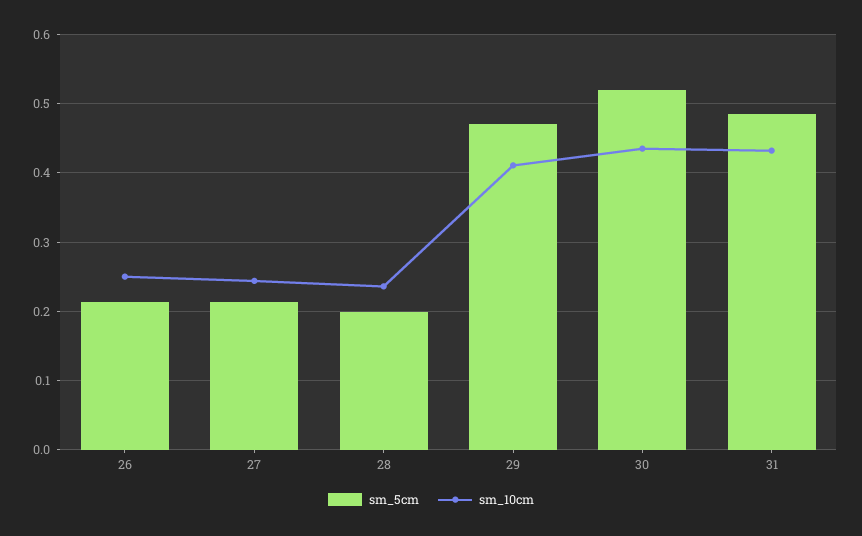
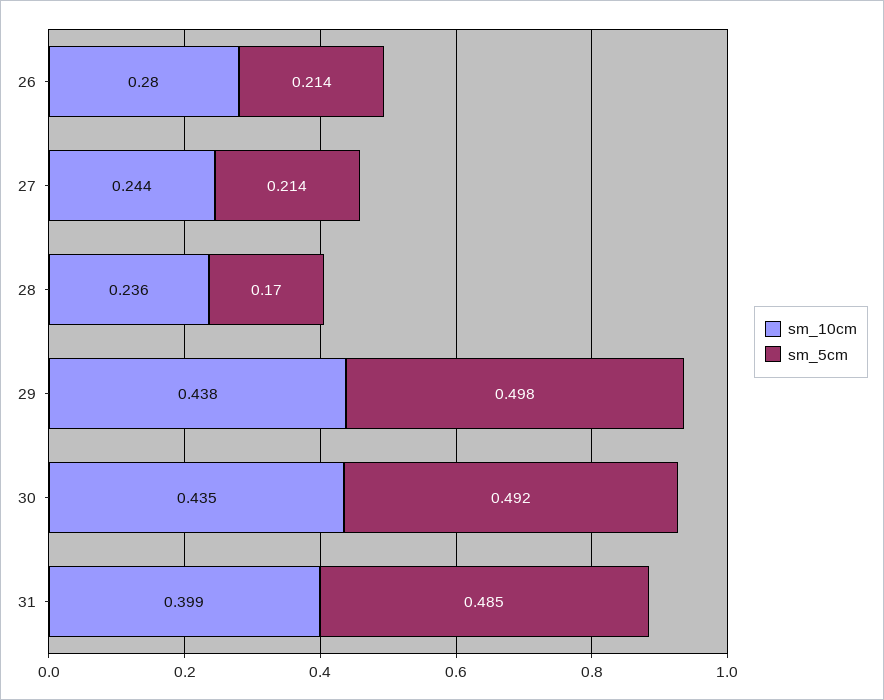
  {
    "sm_5cm": {
      "26": 0.214,
      "27": 0.214,
-     "28": 0.2,
+     "28": 0.17,
-     "29": 0.47,
+     "29": 0.498,
-     "30": 0.52,
+     "30": 0.492,
      "31": 0.485
    },
    "sm_10cm": {
-     "26": 0.25,
+     "26": 0.28,
      "27": 0.244,
      "28": 0.236,
-     "29": 0.41,
+     "29": 0.438,
      "30": 0.435,
-     "31": 0.43
+     "31": 0.399
    }
  }

